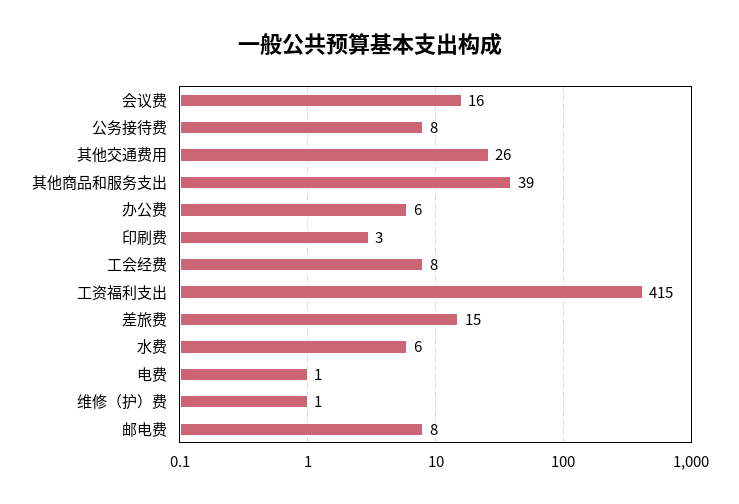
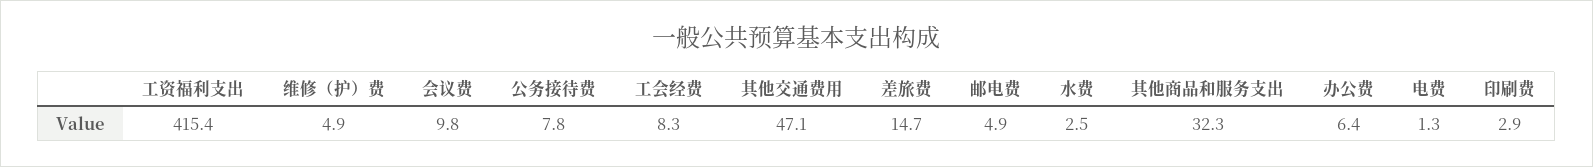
  {
-   "会议费": 16,
+   "会议费": 9.8,
    "公务接待费": 7.8,
-   "其他交通费用": 26,
+   "其他交通费用": 47.1,
-   "其他商品和服务支出": 39,
+   "其他商品和服务支出": 32.3,
    "办公费": 6.4,
    "印刷费": 2.9,
    "工会经费": 8.3,
    "工资福利支出": 415.4,
    "差旅费": 14.7,
-   "水费": 6,
+   "水费": 2.5,
    "电费": 1.3,
-   "维修（护）费": 1,
+   "维修（护）费": 4.9,
-   "邮电费": 8
+   "邮电费": 4.9
  }

